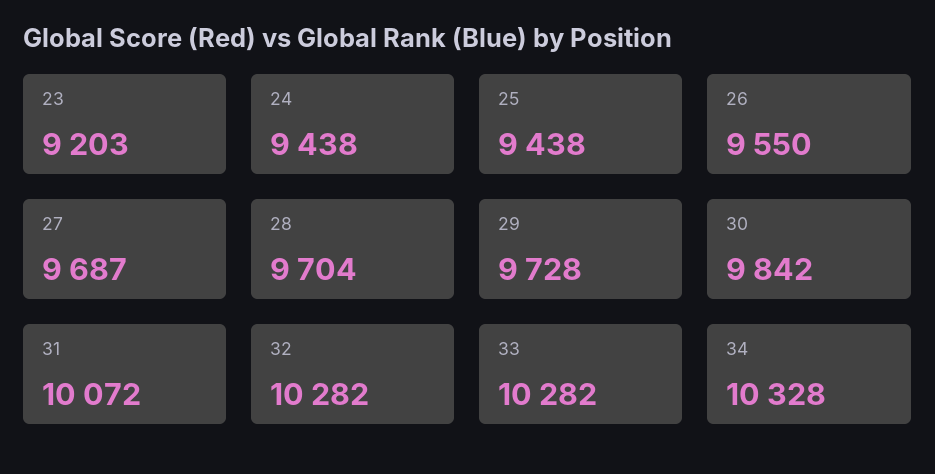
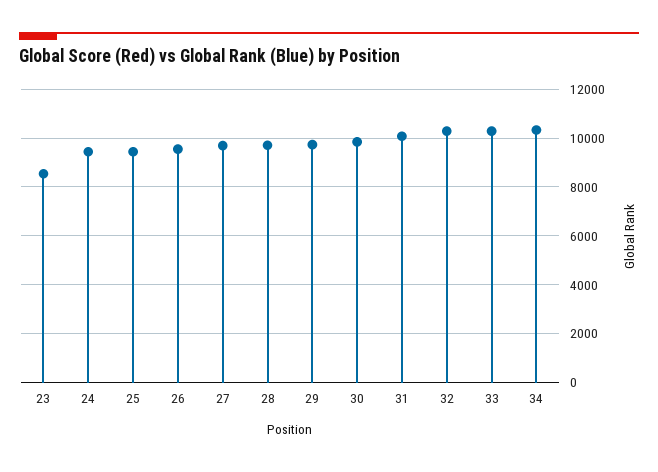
  {
-   "23": 9203,
+   "23": 8500,
    "24": 9438,
    "25": 9438,
    "26": 9550,
    "27": 9687,
    "28": 9704,
    "29": 9728,
    "30": 9842,
    "31": 10072,
    "32": 10282,
    "33": 10282,
    "34": 10328
  }

